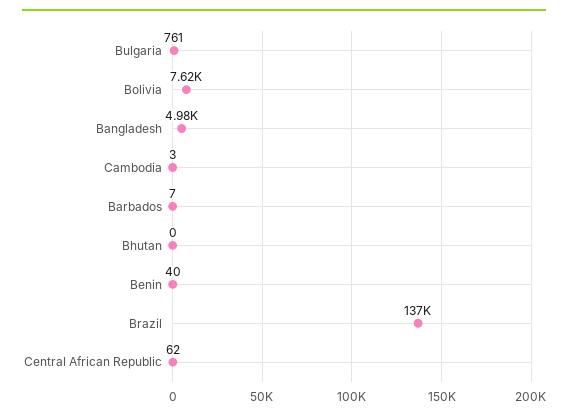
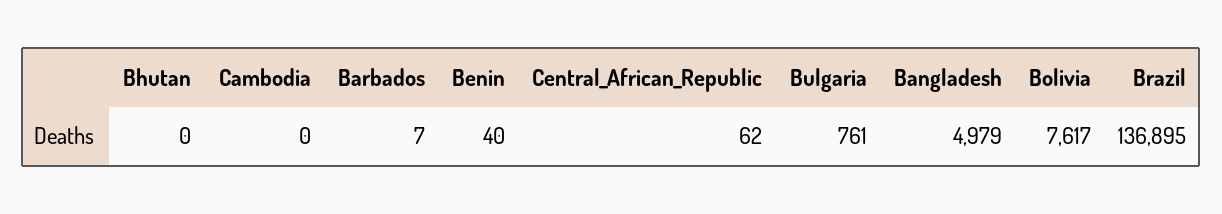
  {
    "Bulgaria": 761,
    "Bolivia": 7617,
    "Bangladesh": 4979,
-   "Cambodia": 3,
+   "Cambodia": 0,
    "Barbados": 7,
    "Bhutan": 0,
    "Benin": 40,
    "Brazil": 136895,
    "Central African Republic": 62
  }

